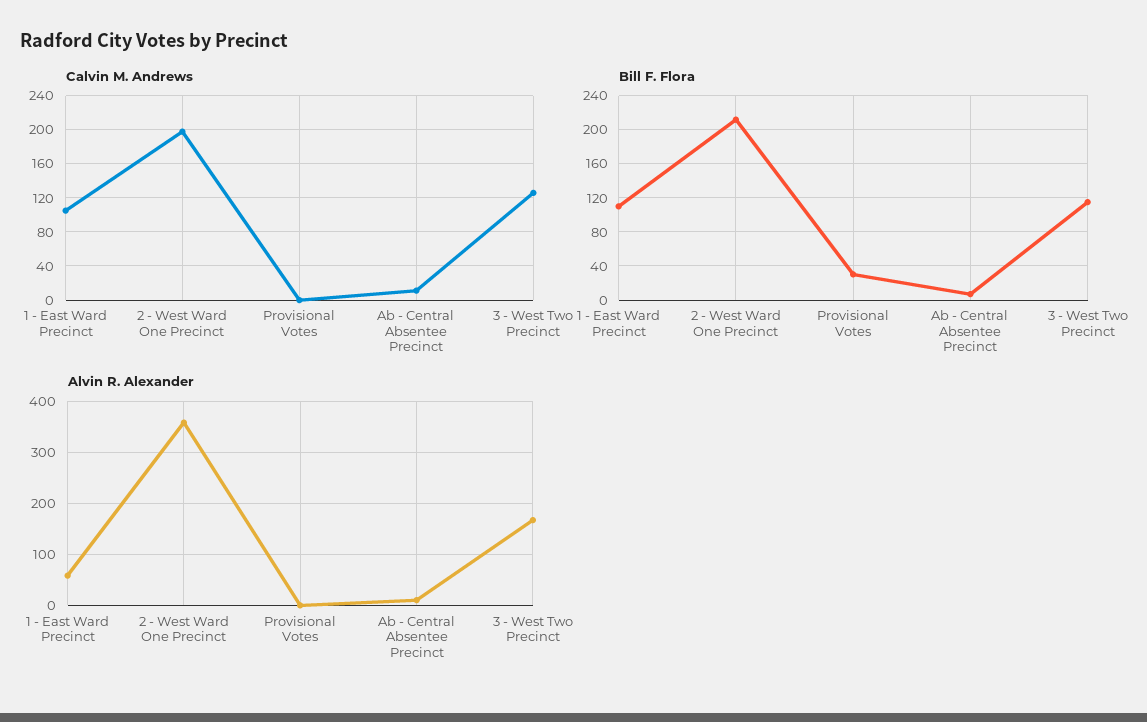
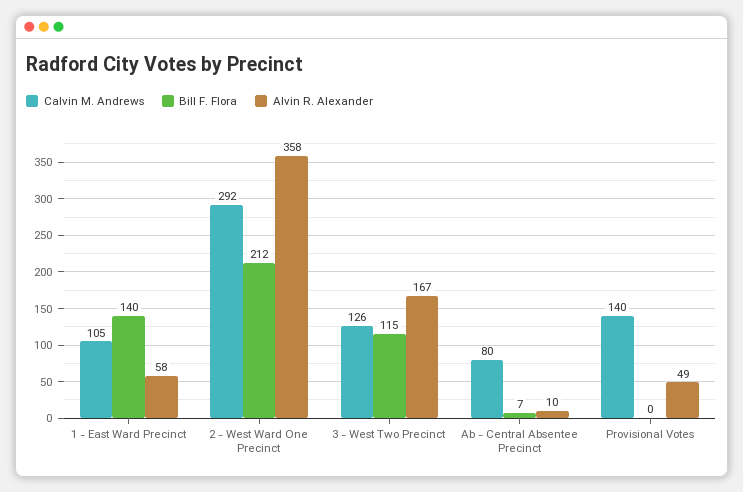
  {
    "Calvin M. Andrews": {
      "1 - East Ward Precinct": 105,
-     "2 - West Ward One Precinct": 200,
+     "2 - West Ward One Precinct": 292,
-     "Provisional Votes": 0,
+     "Provisional Votes": 140,
-     "Ab - Central Absentee Precinct": 10,
+     "Ab - Central Absentee Precinct": 80,
      "3 - West Two Precinct": 126
    },
    "Bill F. Flora": {
-     "1 - East Ward Precinct": 110,
+     "1 - East Ward Precinct": 140,
      "2 - West Ward One Precinct": 212,
-     "Provisional Votes": 30,
+     "Provisional Votes": 0,
      "Ab - Central Absentee Precinct": 7,
      "3 - West Two Precinct": 115
    },
    "Alvin R. Alexander": {
      "1 - East Ward Precinct": 58,
      "2 - West Ward One Precinct": 358,
-     "Provisional Votes": 0,
+     "Provisional Votes": 49,
      "Ab - Central Absentee Precinct": 10,
      "3 - West Two Precinct": 167
    }
  }

